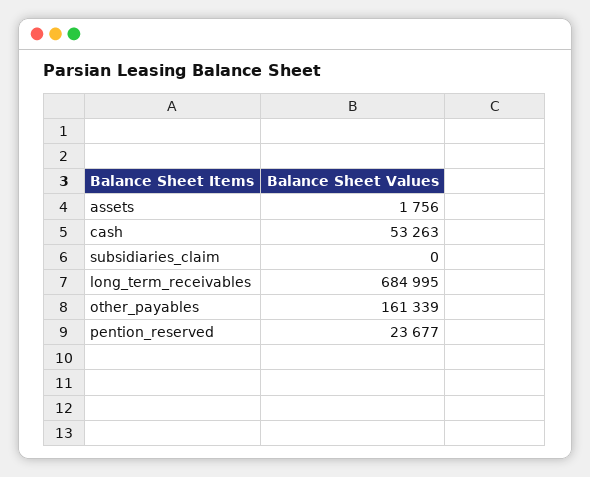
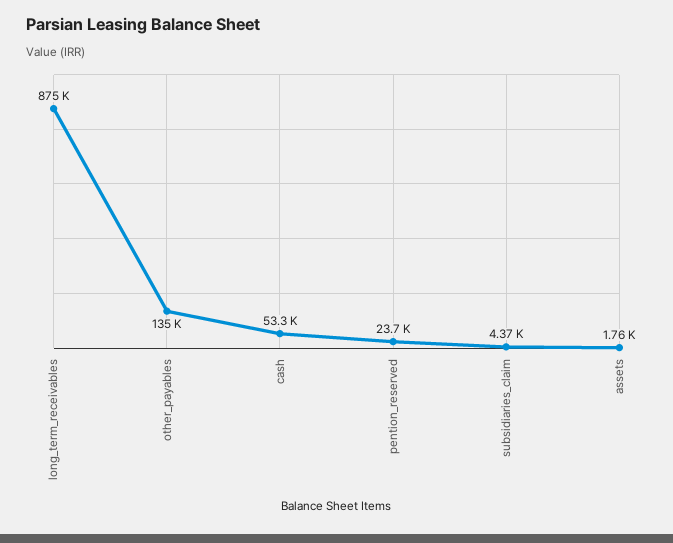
  {
    "assets": 1756,
    "cash": 53263,
-   "subsidiaries_claim": 0,
+   "subsidiaries_claim": 4370,
-   "long_term_receivables": 684995,
+   "long_term_receivables": 875000,
-   "other_payables": 161339,
+   "other_payables": 135000,
    "pention_reserved": 23677
  }

